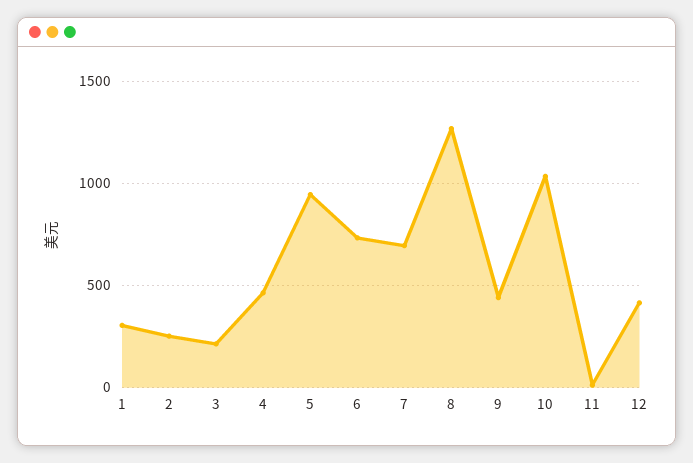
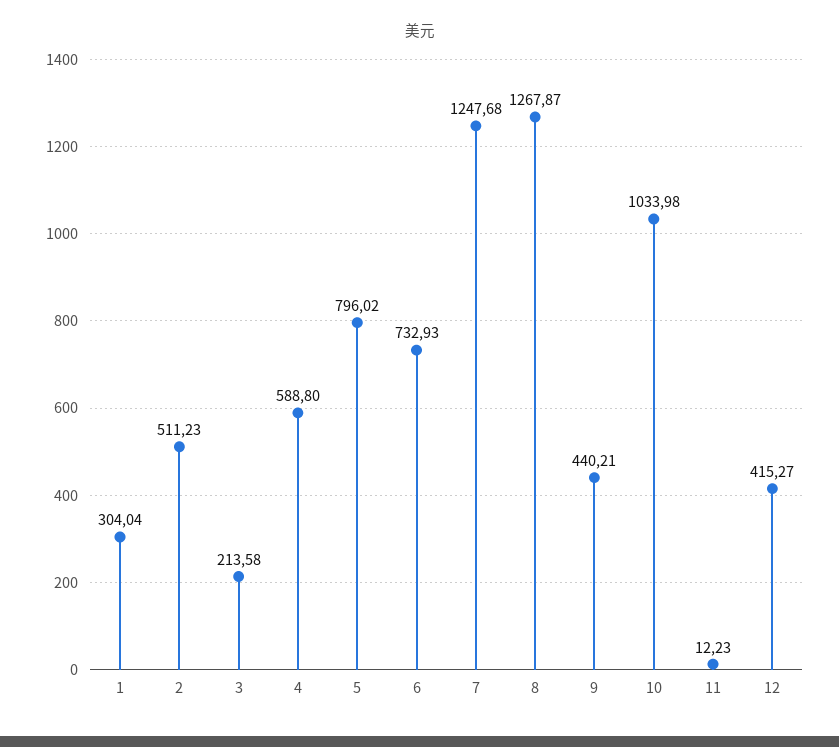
  {
    "1": 304.04,
-   "2": 250,
+   "2": 511.23,
    "3": 213.58,
-   "4": 450,
+   "4": 588.8,
-   "5": 950,
+   "5": 796.02,
    "6": 732.93,
-   "7": 700,
+   "7": 1247.68,
    "8": 1267.87,
    "9": 440.21,
    "10": 1033.98,
    "11": 12.23,
    "12": 415.27
  }

